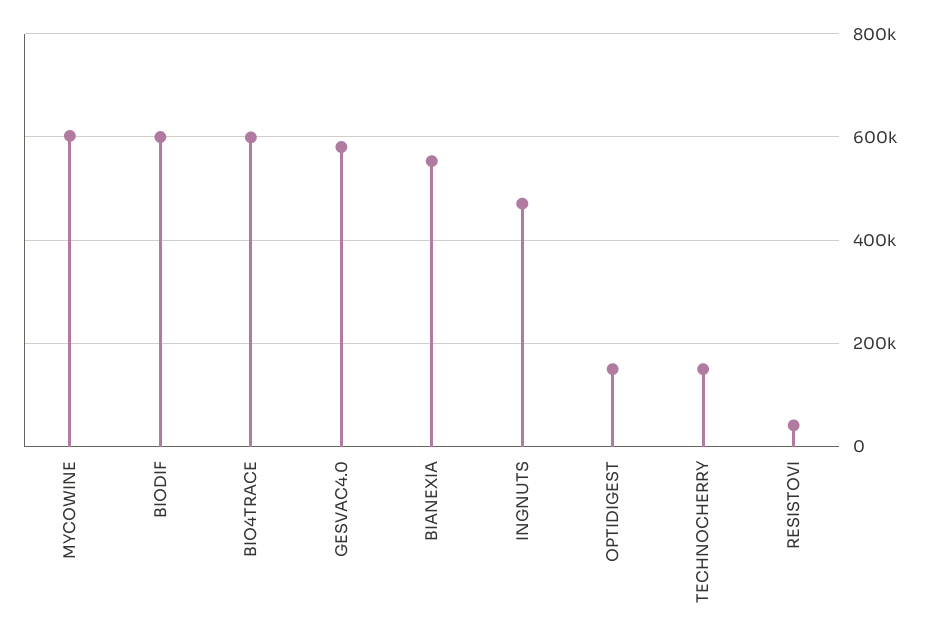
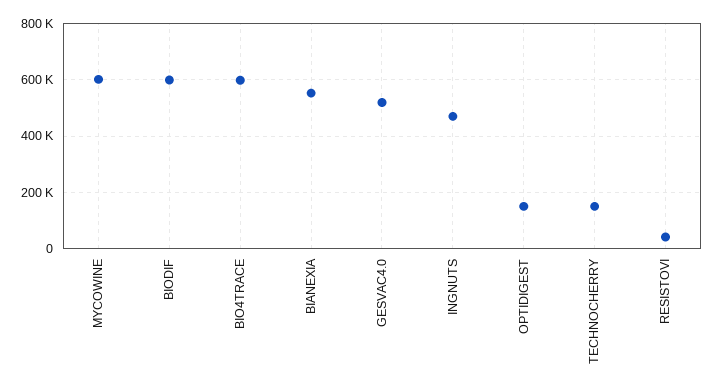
  {
    "MYCOWINE": 600000,
    "BIODIF": 600000,
    "BIO4TRACE": 600000,
-   "GESVAC4.0": 580000,
+   "GESVAC4.0": 525000,
    "BIANEXIA": 560000,
    "INGNUTS": 480000,
    "OPTIDIGEST": 160000,
    "TECHNOCHERRY": 140000,
    "RESISTOVI": 40000
  }

